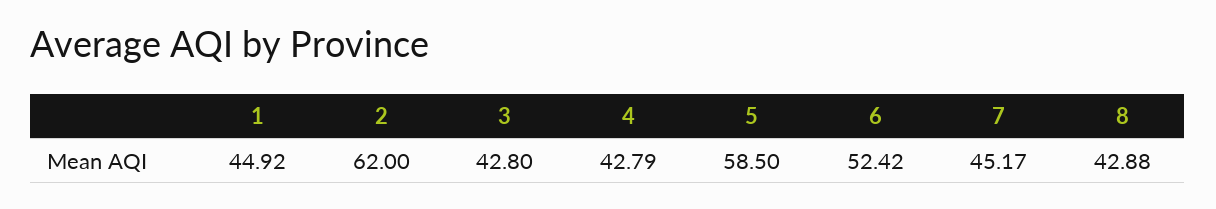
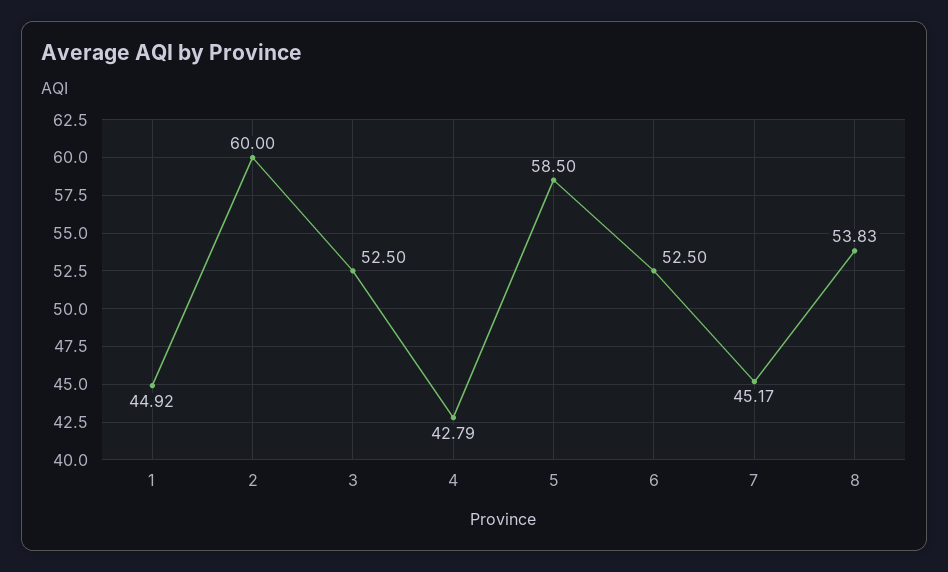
  {
    "1": 44.92,
-   "2": 62,
+   "2": 60,
-   "3": 42.8,
+   "3": 52.5,
    "4": 42.79,
    "5": 58.5,
-   "6": 52.42,
+   "6": 52.5,
    "7": 45.17,
-   "8": 42.88
+   "8": 53.83
  }

